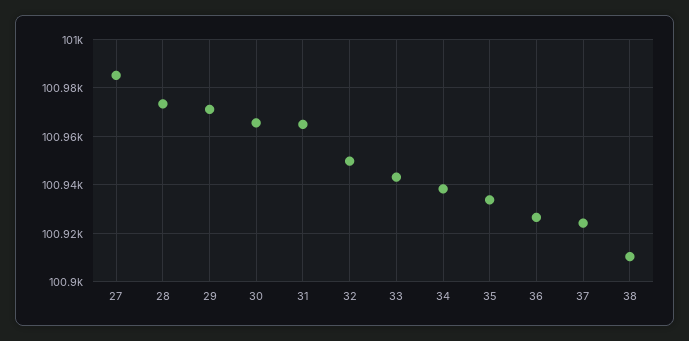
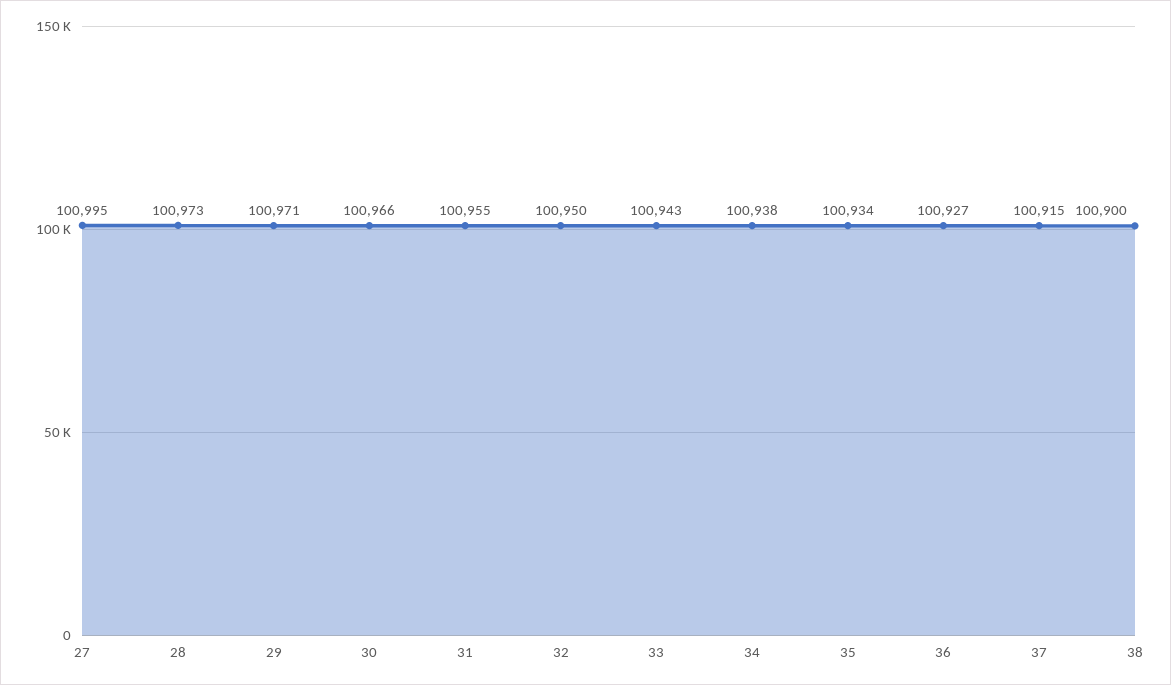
  {
-   "27": 100985,
+   "27": 100995,
    "28": 100973,
    "29": 100971,
    "30": 100966,
-   "31": 100965,
+   "31": 100955,
    "32": 100950,
    "33": 100943,
    "34": 100938,
    "35": 100934,
    "36": 100927,
-   "37": 100925,
+   "37": 100915,
-   "38": 100910
+   "38": 100900
  }

